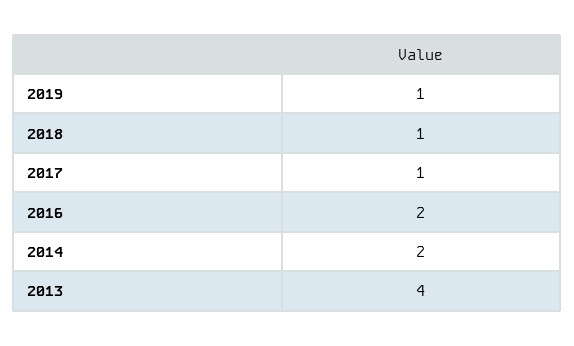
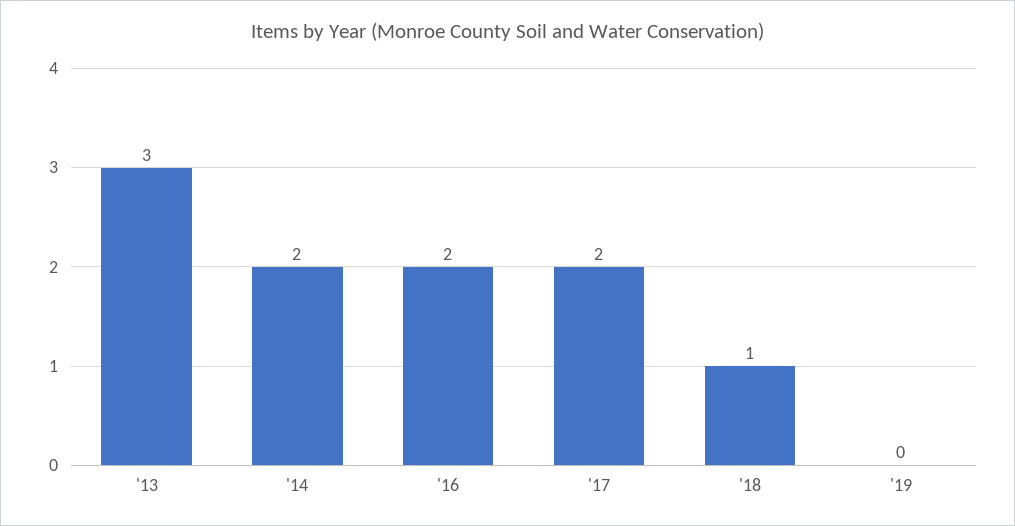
  {
-   "2019": 1,
+   "2019": 0,
    "2018": 1,
-   "2017": 1,
+   "2017": 2,
    "2016": 2,
    "2014": 2,
-   "2013": 4
+   "2013": 3
  }

